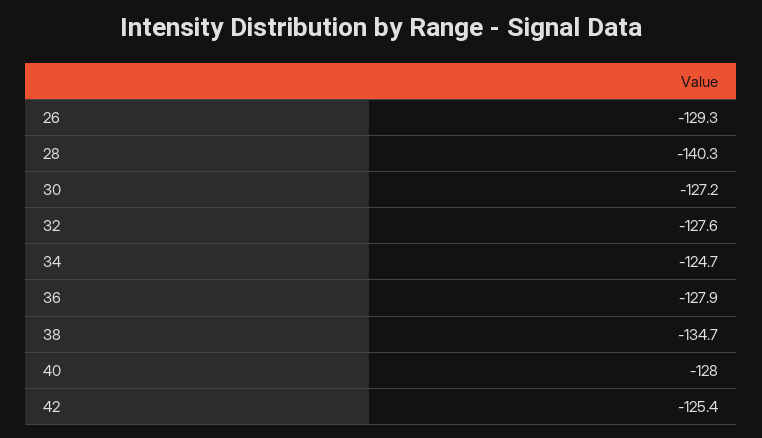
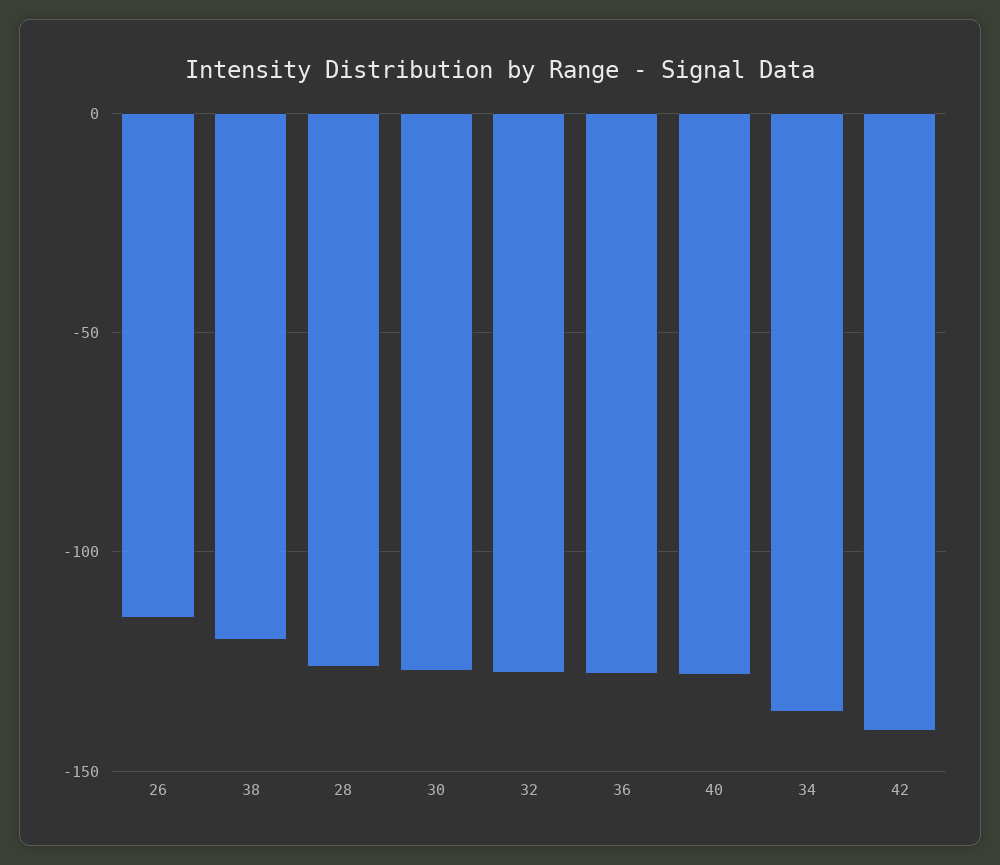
  {
-   "26": -129.3,
+   "26": -115,
-   "28": -140.3,
+   "28": -125,
    "30": -127.2,
    "32": -127.6,
-   "34": -124.7,
+   "34": -135,
    "36": -127.9,
-   "38": -134.7,
+   "38": -120,
    "40": -128,
-   "42": -125.4
+   "42": -140
  }

